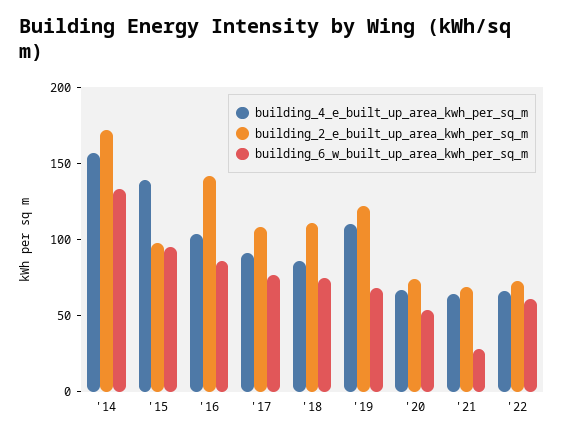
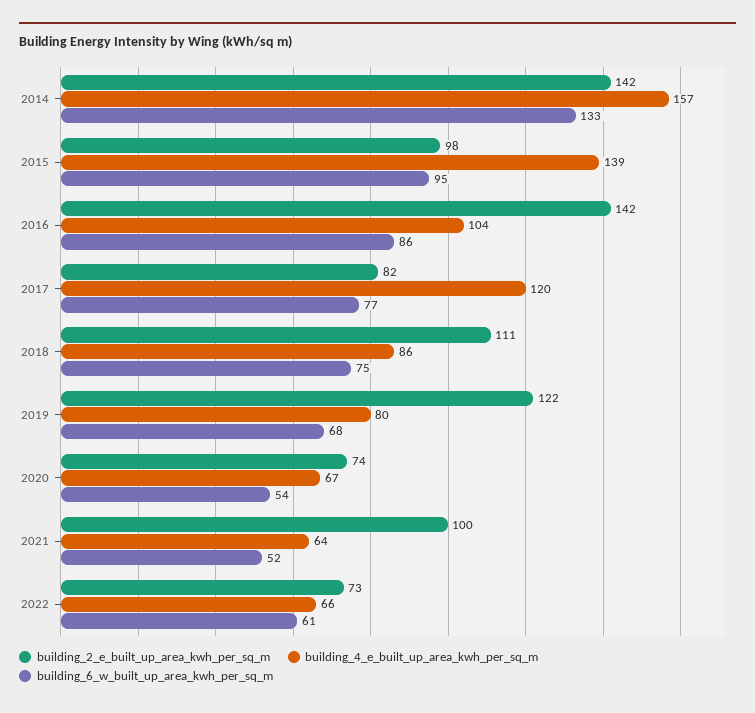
  {
    "building_4_e_built_up_area_kwh_per_sq_m": {
      "'14": 157,
      "'15": 139,
      "'16": 104,
-     "'17": 90,
+     "'17": 120,
      "'18": 86,
-     "'19": 110,
+     "'19": 80,
      "'20": 67,
      "'21": 64,
      "'22": 66
    },
    "building_2_e_built_up_area_kwh_per_sq_m": {
-     "'14": 170,
+     "'14": 142,
      "'15": 98,
      "'16": 142,
-     "'17": 110,
+     "'17": 82,
      "'18": 111,
      "'19": 122,
      "'20": 74,
-     "'21": 70,
+     "'21": 100,
      "'22": 73
    },
    "building_6_w_built_up_area_kwh_per_sq_m": {
      "'14": 133,
      "'15": 95,
      "'16": 86,
      "'17": 77,
      "'18": 75,
      "'19": 68,
      "'20": 54,
-     "'21": 30,
+     "'21": 52,
      "'22": 61
    }
  }

